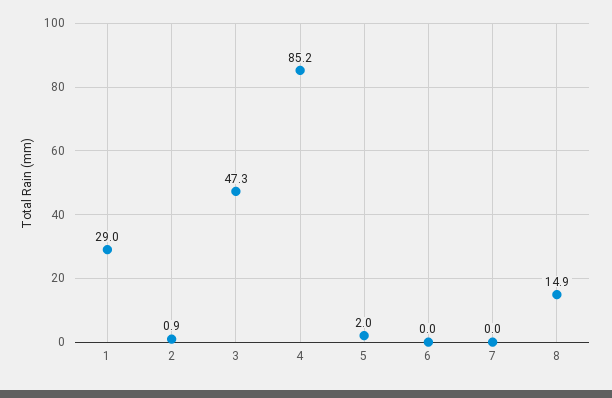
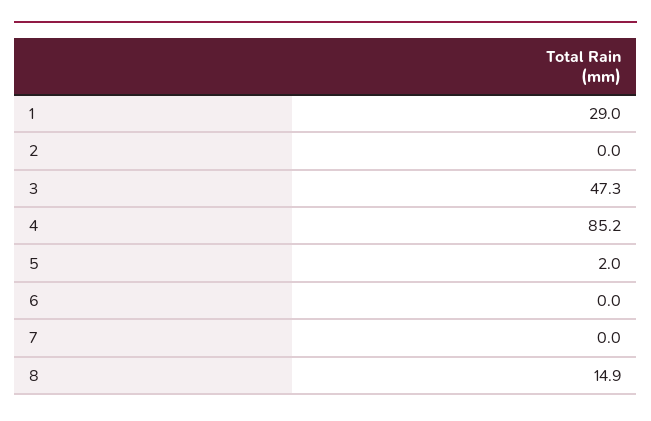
  {
    "1": 29,
-   "2": 0.9,
+   "2": 0,
    "3": 47.3,
    "4": 85.2,
    "5": 2,
    "6": 0,
    "7": 0,
    "8": 14.9
  }

